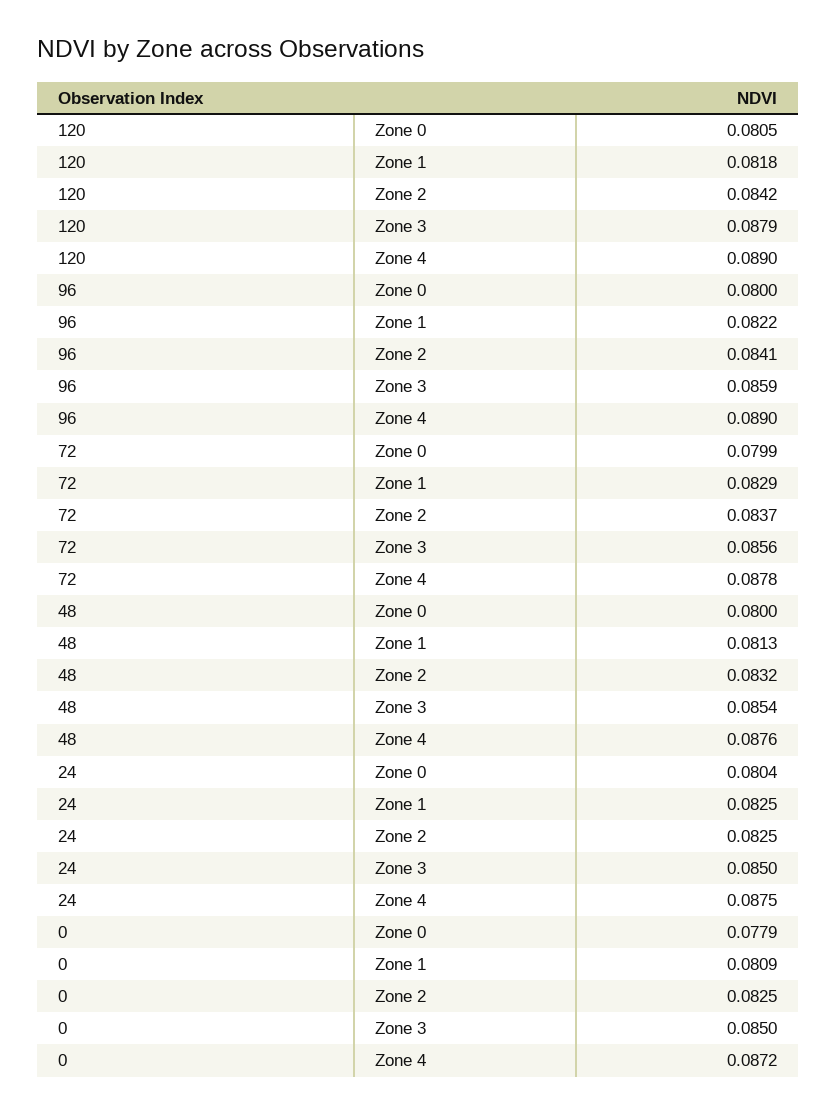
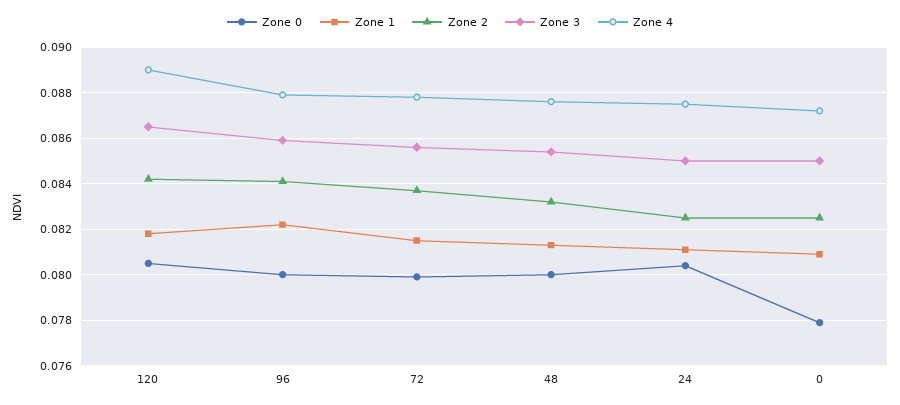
  {
    "Zone 0": {
      "120": 0.0805,
      "96": 0.08,
      "72": 0.0799,
      "48": 0.08,
      "24": 0.0804,
      "0": 0.0779
    },
    "Zone 1": {
      "120": 0.0818,
      "96": 0.0822,
-     "72": 0.0829,
+     "72": 0.0815,
      "48": 0.0813,
-     "24": 0.0825,
+     "24": 0.081,
      "0": 0.0809
    },
    "Zone 2": {
      "120": 0.0842,
      "96": 0.0841,
      "72": 0.0837,
      "48": 0.0832,
      "24": 0.0825,
      "0": 0.0825
    },
    "Zone 3": {
-     "120": 0.0879,
+     "120": 0.0865,
      "96": 0.0859,
      "72": 0.0856,
      "48": 0.0854,
      "24": 0.085,
      "0": 0.085
    },
    "Zone 4": {
      "120": 0.089,
-     "96": 0.089,
+     "96": 0.088,
      "72": 0.0878,
      "48": 0.0876,
      "24": 0.0875,
      "0": 0.0872
    }
  }

